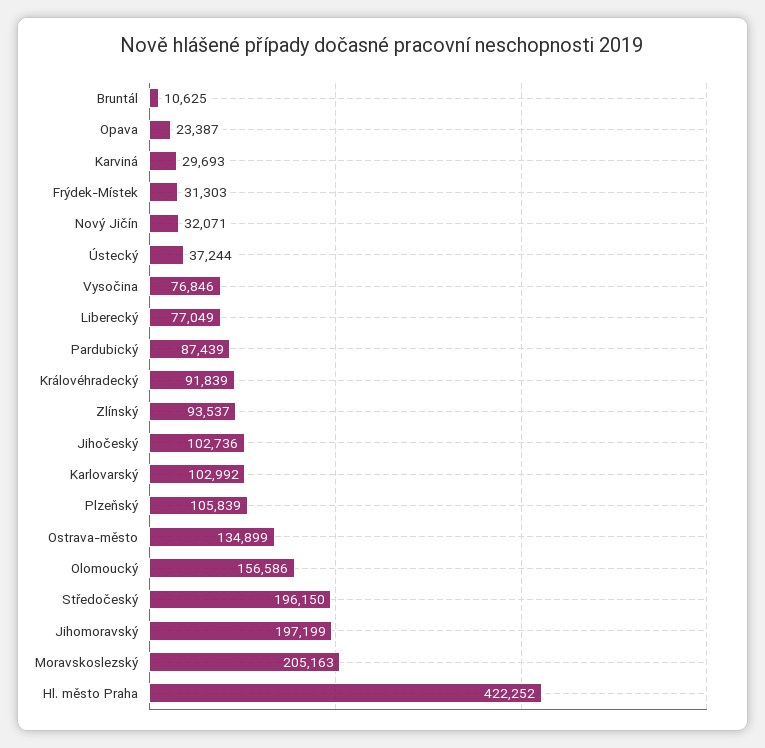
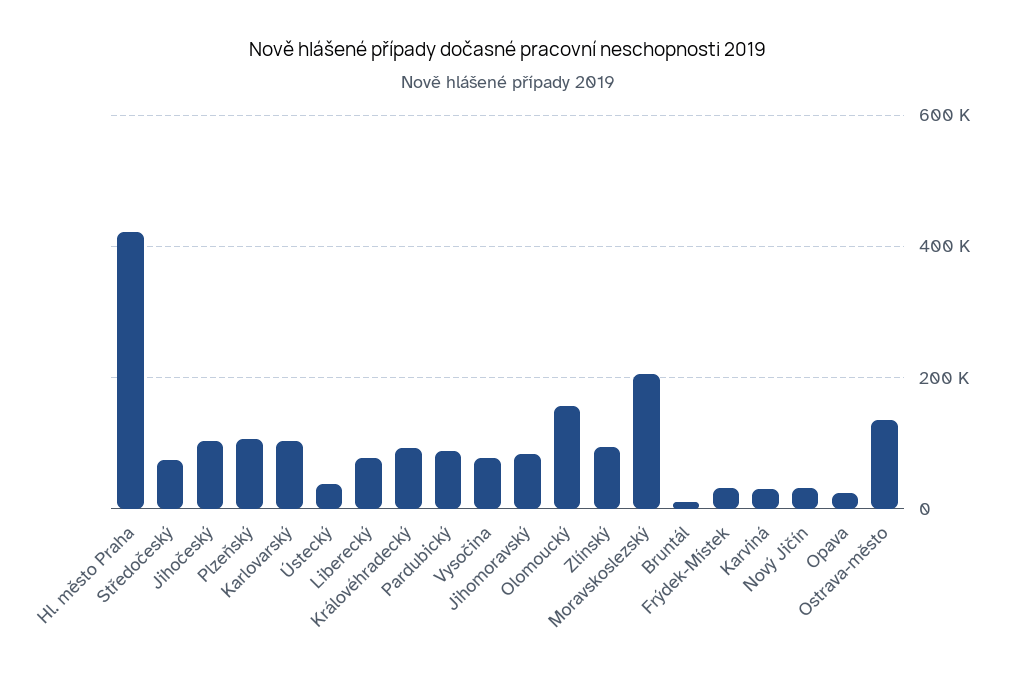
  {
    "Bruntál": 10625,
    "Opava": 23387,
    "Karviná": 29693,
    "Frýdek-Místek": 31303,
    "Nový Jičín": 32071,
    "Ústecký": 37244,
    "Vysočina": 76846,
    "Liberecký": 77049,
    "Pardubický": 87439,
    "Královéhradecký": 91839,
    "Zlínský": 93537,
    "Jihočeský": 102736,
    "Karlovarský": 102992,
    "Plzeňský": 105839,
    "Ostrava-město": 134899,
    "Olomoucký": 156586,
-   "Středočeský": 196150,
+   "Středočeský": 80000,
-   "Jihomoravský": 197199,
+   "Jihomoravský": 80000,
    "Moravskoslezský": 205163,
    "Hl. město Praha": 422252
  }

